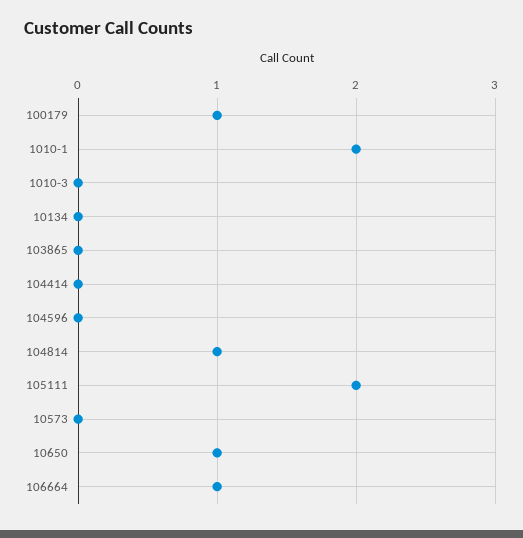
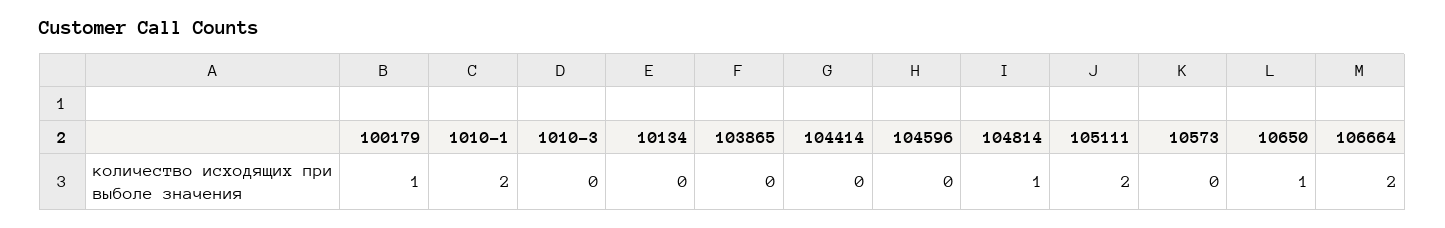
  {
    "100179": 1,
    "1010-1": 2,
    "1010-3": 0,
    "10134": 0,
    "103865": 0,
    "104414": 0,
    "104596": 0,
    "104814": 1,
    "105111": 2,
    "10573": 0,
    "10650": 1,
-   "106664": 1
+   "106664": 2
  }

